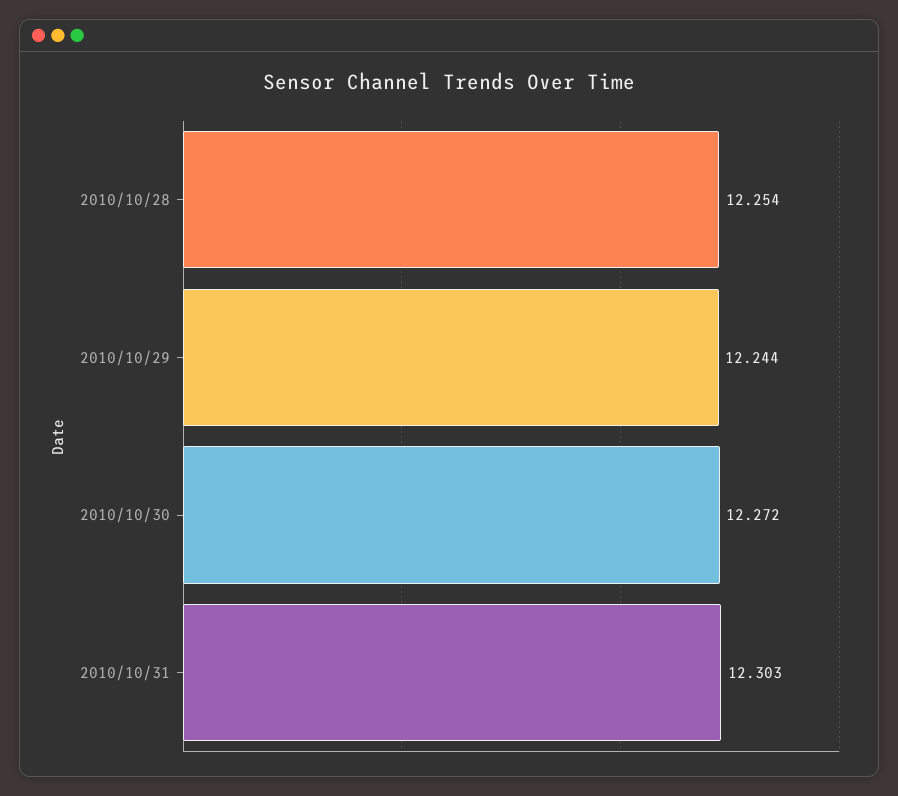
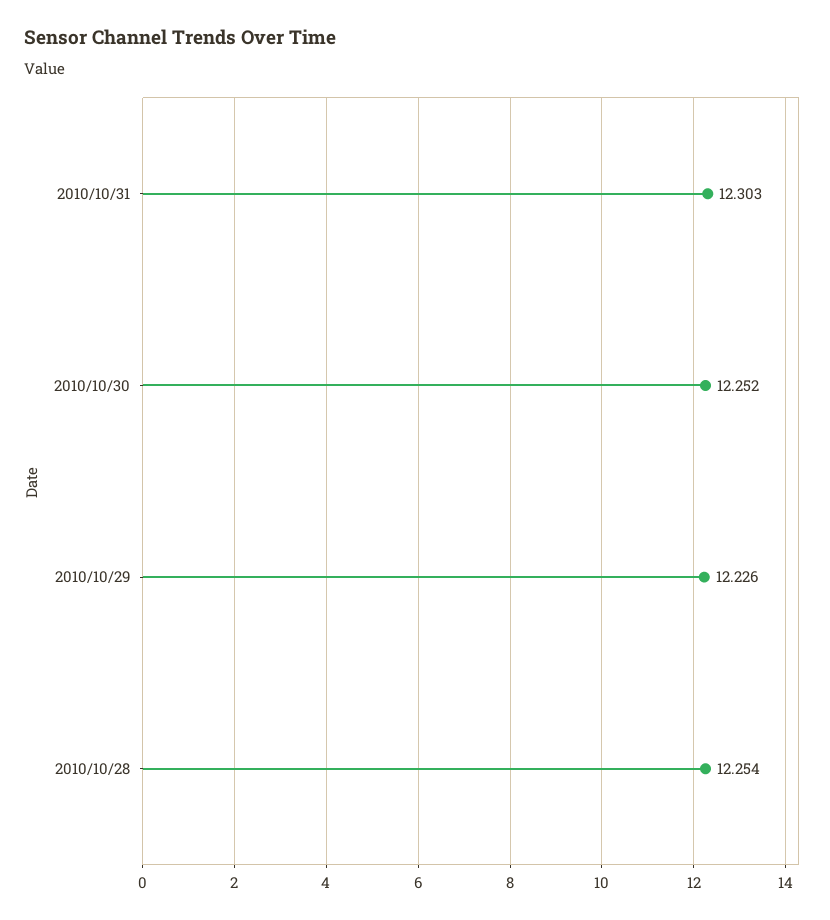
  {
    "2010/10/28": 12.254,
-   "2010/10/29": 12.244,
+   "2010/10/29": 12.226,
-   "2010/10/30": 12.272,
+   "2010/10/30": 12.252,
    "2010/10/31": 12.303
  }

